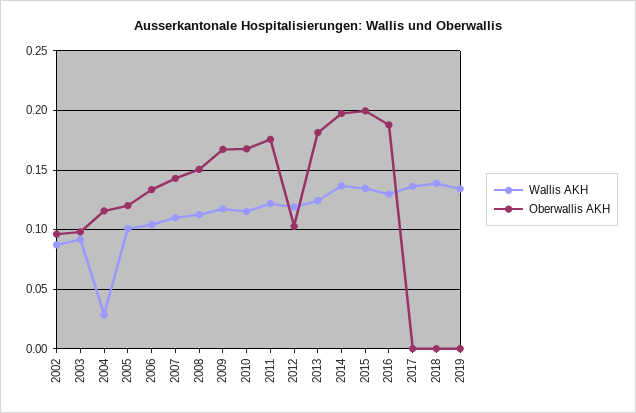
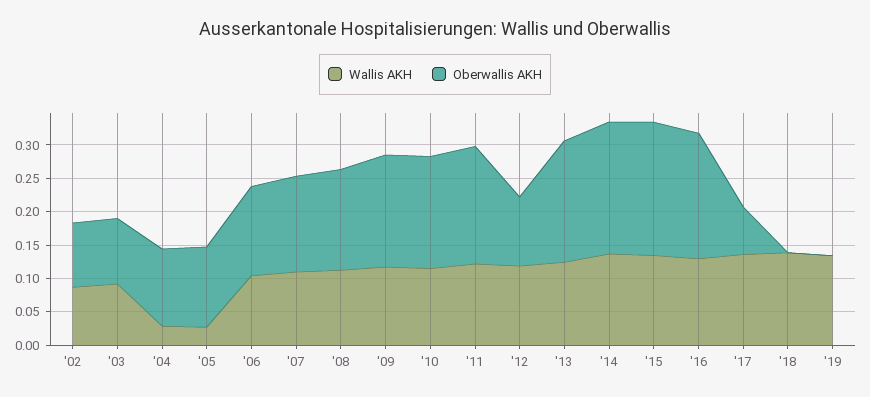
  {
    "Wallis AKH": {
      "2002": 0.09,
      "2003": 0.09,
      "2004": 0.03,
-     "2005": 0.1,
+     "2005": 0.025,
      "2006": 0.1,
      "2007": 0.11,
      "2008": 0.11,
      "2009": 0.12,
      "2010": 0.12,
      "2011": 0.12,
      "2012": 0.12,
      "2013": 0.12,
      "2014": 0.14,
      "2015": 0.13,
      "2016": 0.13,
      "2017": 0.14,
      "2018": 0.14,
      "2019": 0.13
    },
    "Oberwallis AKH": {
      "2002": 0.1,
      "2003": 0.1,
      "2004": 0.12,
      "2005": 0.12,
      "2006": 0.13,
      "2007": 0.14,
      "2008": 0.15,
      "2009": 0.17,
      "2010": 0.17,
      "2011": 0.18,
      "2012": 0.1,
      "2013": 0.18,
      "2014": 0.2,
      "2015": 0.2,
      "2016": 0.19,
-     "2017": 0,
+     "2017": 0.075,
      "2018": 0,
      "2019": 0
    }
  }

